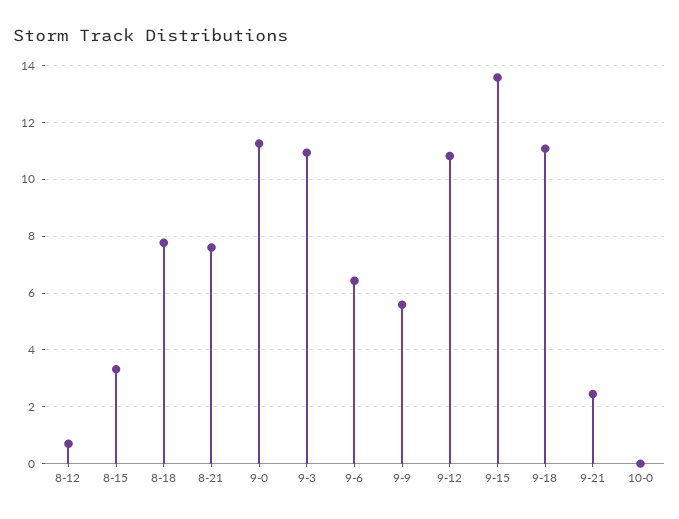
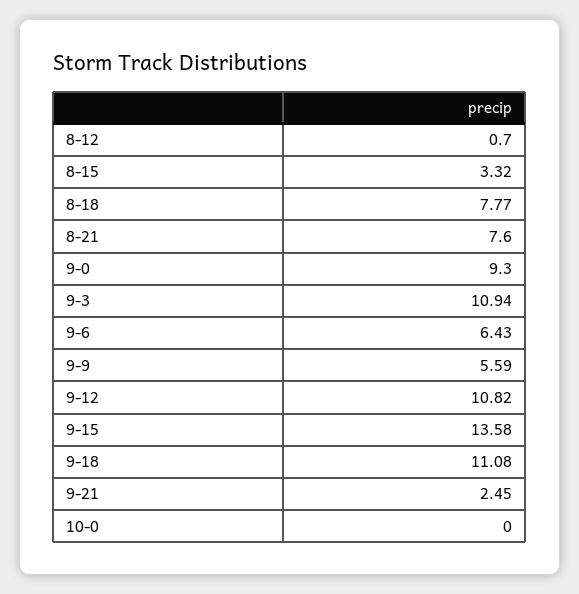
  {
    "8-12": 0.7,
    "8-15": 3.32,
    "8-18": 7.77,
    "8-21": 7.6,
-   "9-0": 11.25,
+   "9-0": 9.3,
    "9-3": 10.94,
    "9-6": 6.43,
    "9-9": 5.59,
    "9-12": 10.82,
    "9-15": 13.58,
    "9-18": 11.08,
    "9-21": 2.45,
    "10-0": 0
  }

